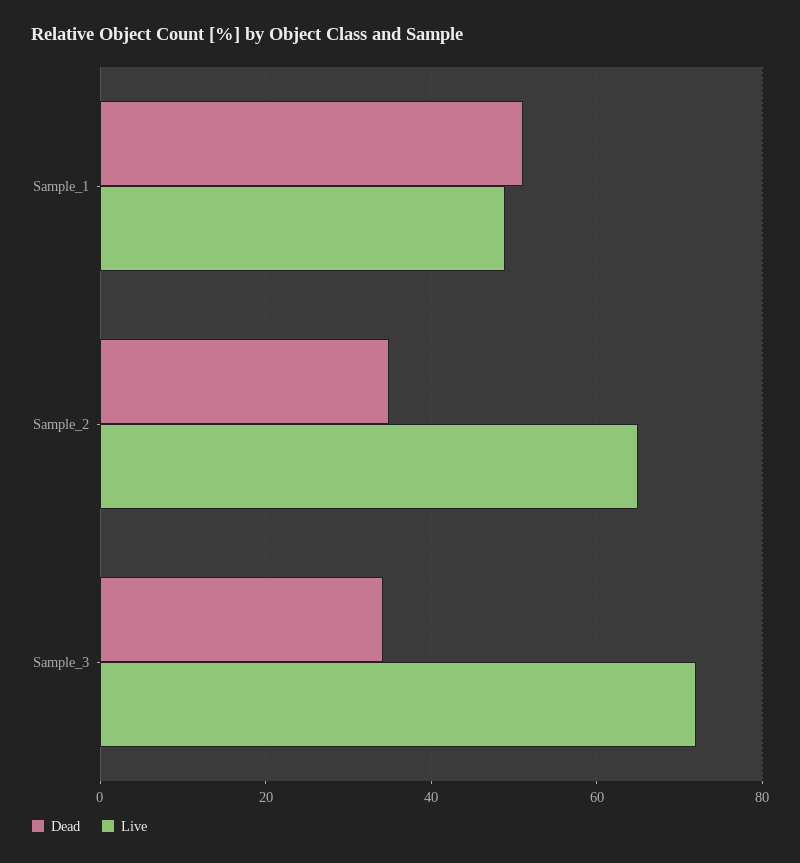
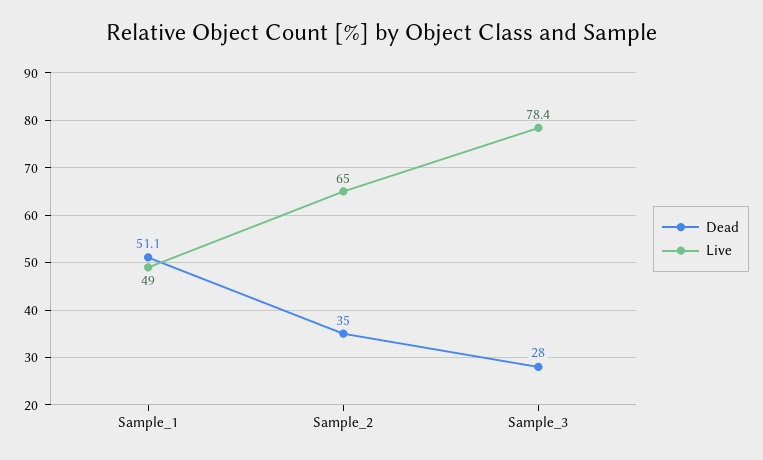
  {
    "Dead": {
      "Sample_1": 51.1,
      "Sample_2": 35,
-     "Sample_3": 34
+     "Sample_3": 28
    },
    "Live": {
      "Sample_1": 49,
      "Sample_2": 65,
-     "Sample_3": 72
+     "Sample_3": 78.4
    }
  }

